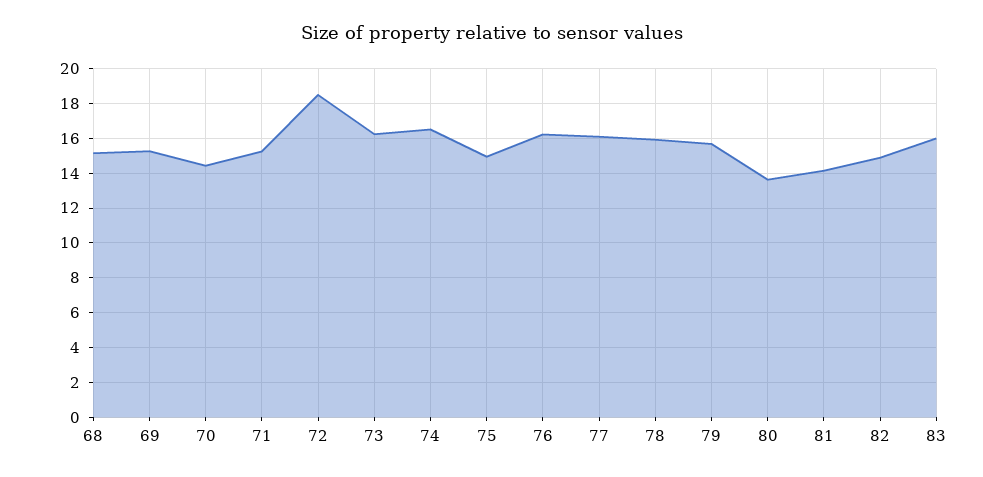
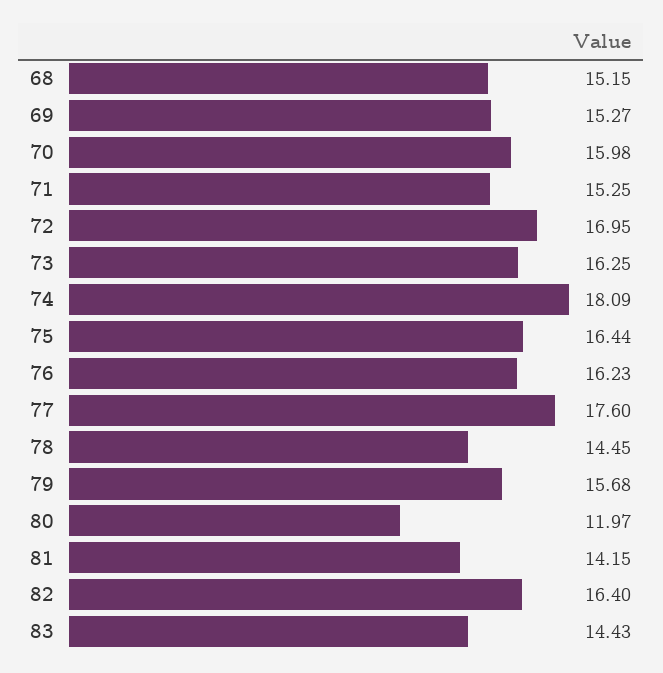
  {
    "68": 15.15,
    "69": 15.27,
-   "70": 14.5,
+   "70": 15.98,
    "71": 15.25,
-   "72": 18.5,
+   "72": 16.95,
    "73": 16.25,
-   "74": 16.5,
+   "74": 18.09,
-   "75": 15,
+   "75": 16.44,
    "76": 16.23,
-   "77": 16,
+   "77": 17.6,
-   "78": 16,
+   "78": 14.45,
    "79": 15.68,
-   "80": 13.5,
+   "80": 11.97,
    "81": 14.15,
-   "82": 15,
+   "82": 16.4,
-   "83": 16
+   "83": 14.43
  }

